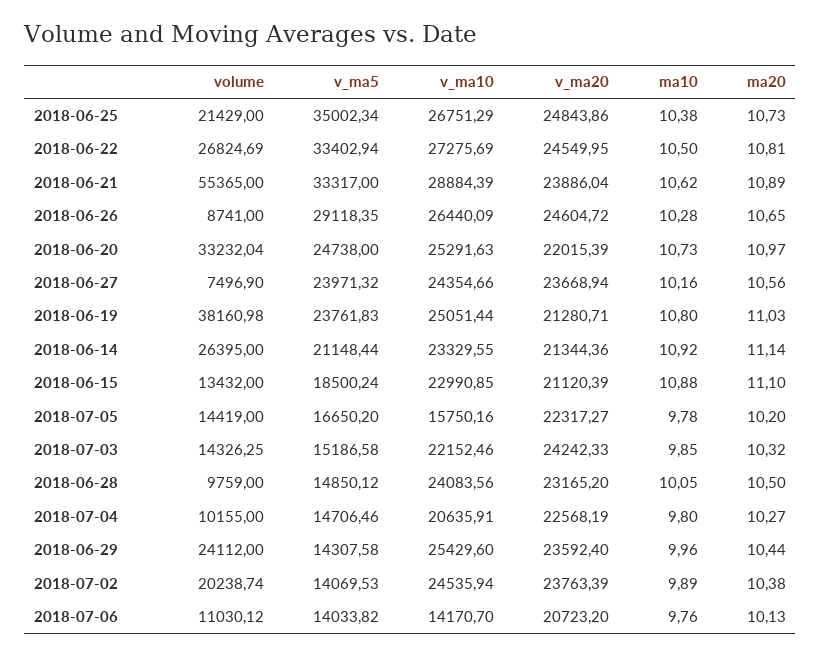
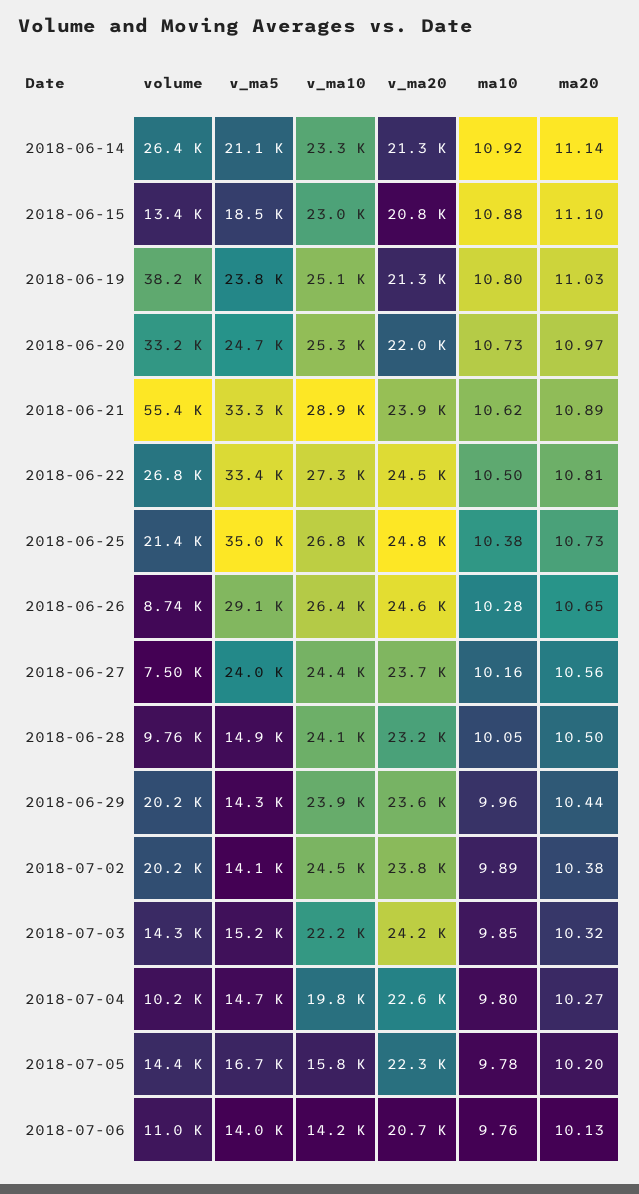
  {
    "volume": {
      "2018-06-25": 21429,
      "2018-06-22": 26824.69,
      "2018-06-21": 55365,
      "2018-06-26": 8741,
      "2018-06-20": 33232.04,
      "2018-06-27": 7496.9,
      "2018-06-19": 38160.98,
      "2018-06-14": 26395,
      "2018-06-15": 13432,
      "2018-07-05": 14419,
      "2018-07-03": 14326.25,
      "2018-06-28": 9759,
      "2018-07-04": 10155,
-     "2018-06-29": 24112,
+     "2018-06-29": 20200,
      "2018-07-02": 20238.74,
      "2018-07-06": 11030.12
    },
    "v_ma5": {
      "2018-06-25": 35002.34,
      "2018-06-22": 33402.94,
      "2018-06-21": 33317,
      "2018-06-26": 29118.35,
      "2018-06-20": 24738,
      "2018-06-27": 23971.32,
      "2018-06-19": 23761.83,
      "2018-06-14": 21148.44,
      "2018-06-15": 18500.24,
      "2018-07-05": 16650.2,
      "2018-07-03": 15186.58,
      "2018-06-28": 14850.12,
      "2018-07-04": 14706.46,
      "2018-06-29": 14307.58,
      "2018-07-02": 14069.53,
      "2018-07-06": 14033.82
    },
    "v_ma10": {
      "2018-06-25": 26751.29,
      "2018-06-22": 27275.69,
      "2018-06-21": 28884.39,
      "2018-06-26": 26440.09,
      "2018-06-20": 25291.63,
      "2018-06-27": 24354.66,
      "2018-06-19": 25051.44,
      "2018-06-14": 23329.55,
      "2018-06-15": 22990.85,
      "2018-07-05": 15750.16,
      "2018-07-03": 22152.46,
      "2018-06-28": 24083.56,
-     "2018-07-04": 20635.91,
+     "2018-07-04": 19800,
-     "2018-06-29": 25429.6,
+     "2018-06-29": 23900,
      "2018-07-02": 24535.94,
      "2018-07-06": 14170.7
    },
    "v_ma20": {
      "2018-06-25": 24843.86,
      "2018-06-22": 24549.95,
      "2018-06-21": 23886.04,
      "2018-06-26": 24604.72,
      "2018-06-20": 22015.39,
      "2018-06-27": 23668.94,
      "2018-06-19": 21280.71,
      "2018-06-14": 21344.36,
-     "2018-06-15": 21120.39,
+     "2018-06-15": 20800,
      "2018-07-05": 22317.27,
      "2018-07-03": 24242.33,
      "2018-06-28": 23165.2,
      "2018-07-04": 22568.19,
      "2018-06-29": 23592.4,
      "2018-07-02": 23763.39,
      "2018-07-06": 20723.2
    },
    "ma10": {
      "2018-06-25": 10.38,
      "2018-06-22": 10.5,
      "2018-06-21": 10.62,
      "2018-06-26": 10.28,
      "2018-06-20": 10.73,
      "2018-06-27": 10.16,
      "2018-06-19": 10.8,
      "2018-06-14": 10.92,
      "2018-06-15": 10.88,
      "2018-07-05": 9.78,
      "2018-07-03": 9.85,
      "2018-06-28": 10.05,
      "2018-07-04": 9.8,
      "2018-06-29": 9.96,
      "2018-07-02": 9.89,
      "2018-07-06": 9.76
    },
    "ma20": {
      "2018-06-25": 10.73,
      "2018-06-22": 10.81,
      "2018-06-21": 10.89,
      "2018-06-26": 10.65,
      "2018-06-20": 10.97,
      "2018-06-27": 10.56,
      "2018-06-19": 11.03,
      "2018-06-14": 11.14,
      "2018-06-15": 11.1,
      "2018-07-05": 10.2,
      "2018-07-03": 10.32,
      "2018-06-28": 10.5,
      "2018-07-04": 10.27,
      "2018-06-29": 10.44,
      "2018-07-02": 10.38,
      "2018-07-06": 10.13
    }
  }

